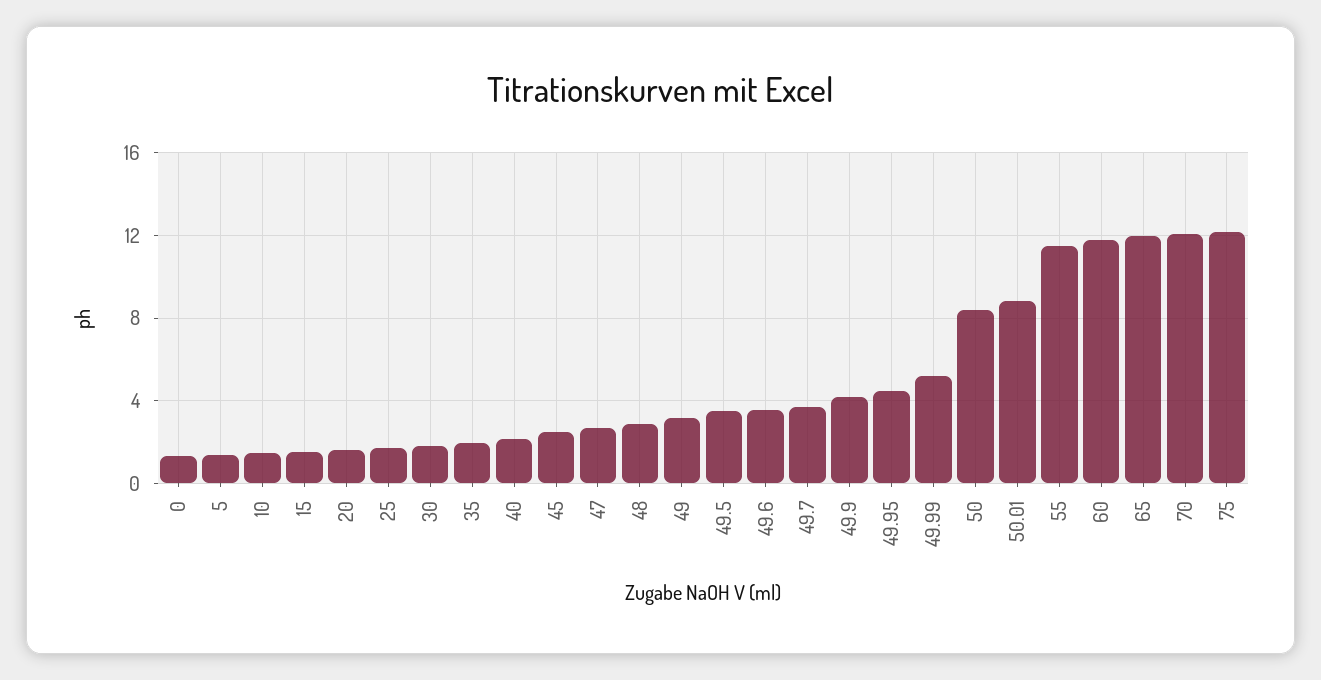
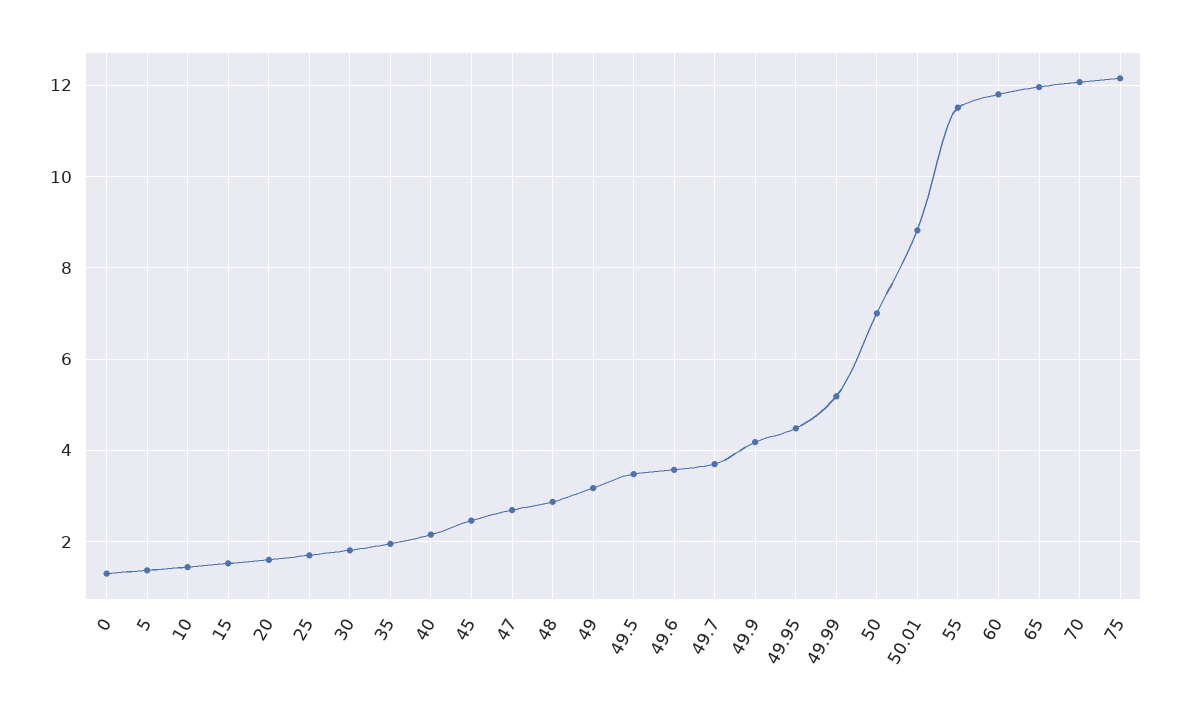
  {
    "0": 1.4,
    "5": 1.4,
    "10": 1.4,
    "15": 1.6,
    "20": 1.6,
    "25": 1.8,
    "30": 1.8,
    "35": 2,
    "40": 2.2,
    "45": 2.4,
    "47": 2.6,
    "48": 2.8,
    "49": 3.2,
    "49.5": 3.4,
    "49.6": 3.6,
    "49.7": 3.8,
    "49.9": 4.2,
    "49.95": 4.4,
    "49.99": 5.2,
-   "50": 8.5,
+   "50": 7,
    "50.01": 8.8,
    "55": 11.6,
    "60": 11.8,
    "65": 12,
    "70": 12,
    "75": 12.2
  }

